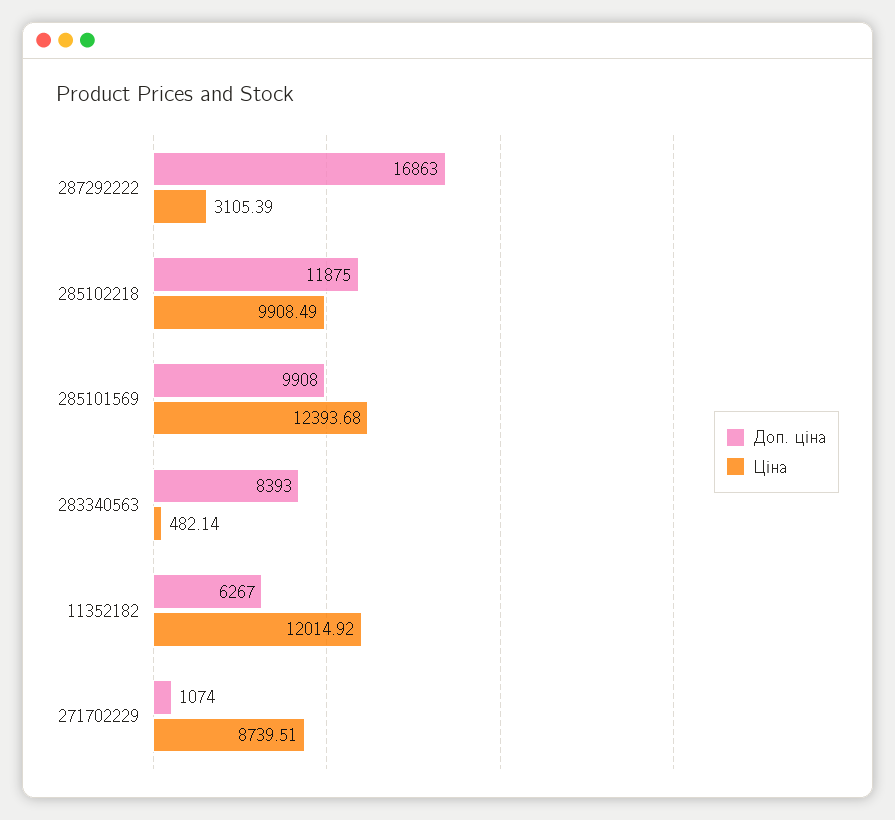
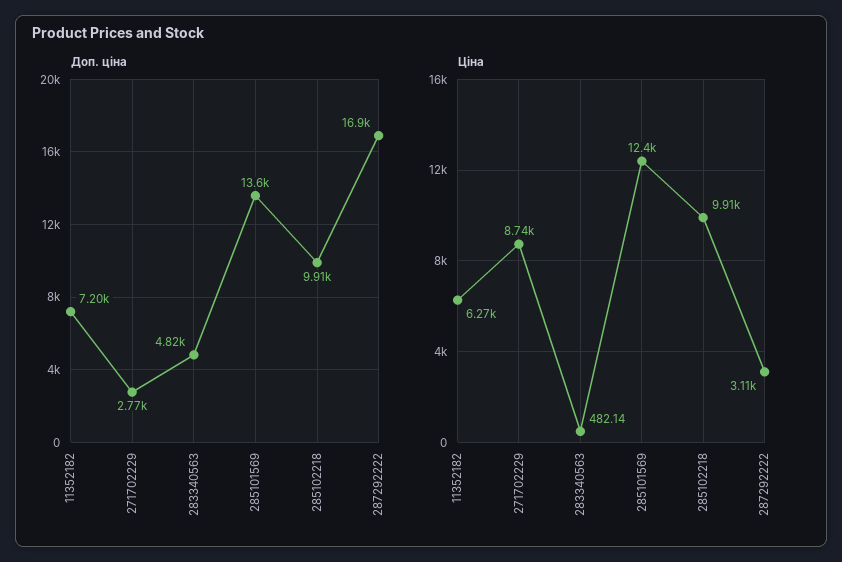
  {
    "Доп. ціна": {
      "287292222": 16863,
-     "285102218": 11875,
+     "285102218": 9910,
-     "285101569": 9908,
+     "285101569": 13600,
-     "283340563": 8393,
+     "283340563": 4820,
-     "11352182": 6267,
+     "11352182": 7200,
-     "271702229": 1074
+     "271702229": 2770
    },
    "Ціна": {
      "287292222": 3105.39,
      "285102218": 9908.49,
      "285101569": 12393.68,
      "283340563": 482.14,
-     "11352182": 12014.92,
+     "11352182": 6270,
      "271702229": 8739.51
    }
  }

